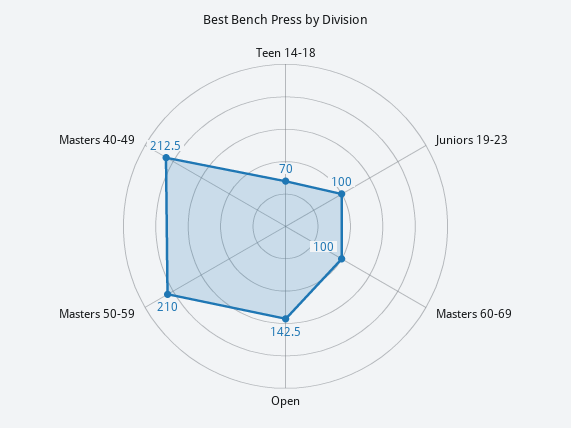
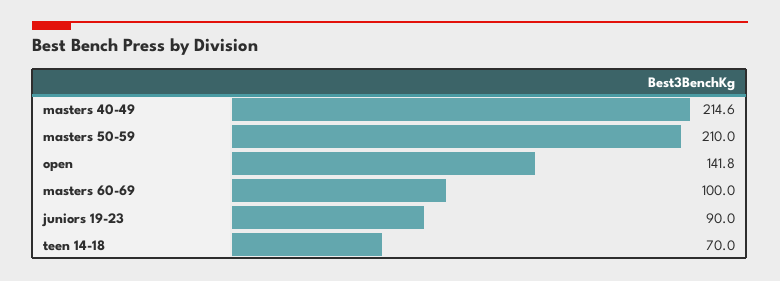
  {
    "Teen 14-18": 70,
-   "Juniors 19-23": 100,
+   "Juniors 19-23": 90,
    "Masters 60-69": 100,
-   "Open": 142.5,
+   "Open": 141.8,
    "Masters 50-59": 210,
-   "Masters 40-49": 212.5
+   "Masters 40-49": 214.6
  }

